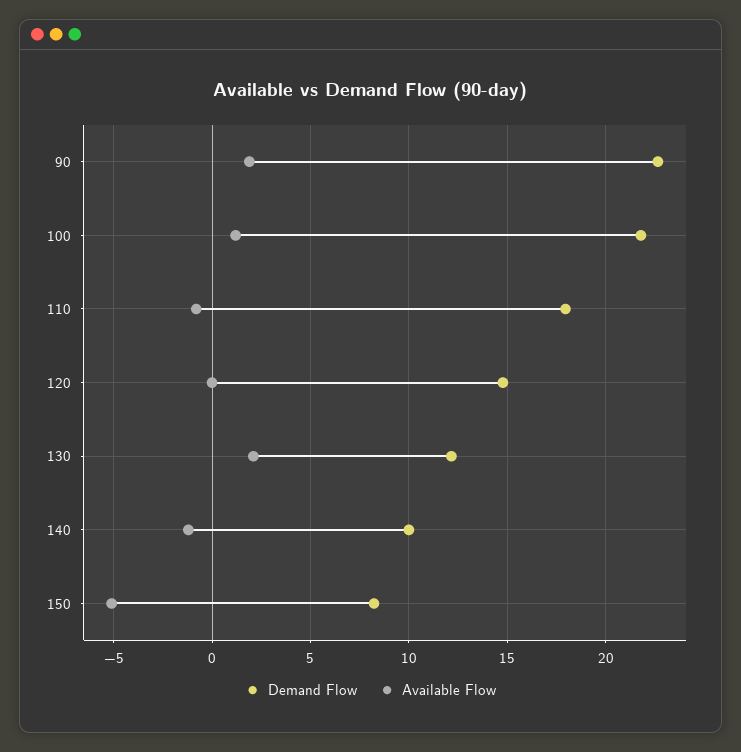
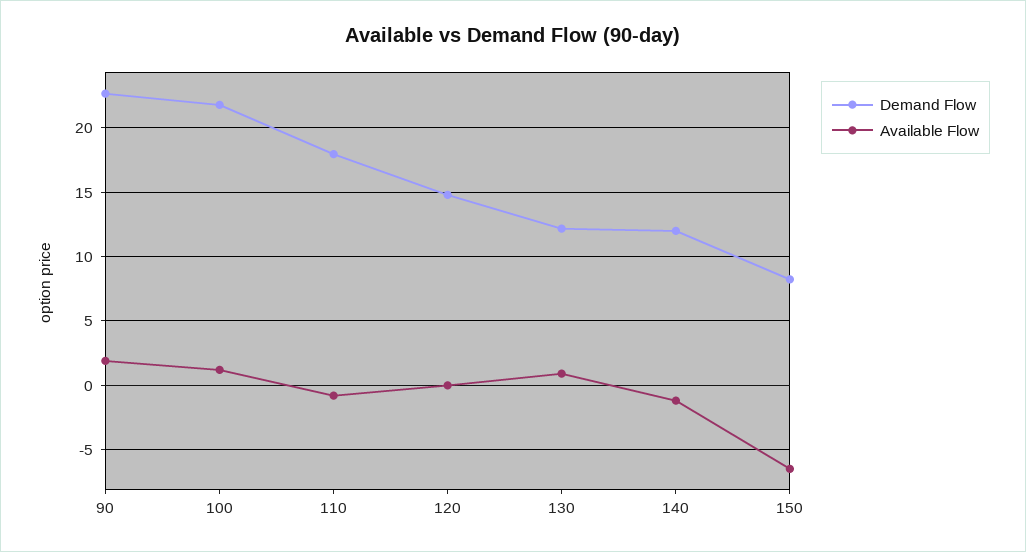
  {
    "Demand Flow": {
      "90": 22.5,
      "100": 22,
      "110": 18,
      "120": 15,
      "130": 12,
-     "140": 10,
+     "140": 12,
      "150": 8
    },
    "Available Flow": {
      "90": 2,
      "100": 1,
      "110": -1,
      "120": 0,
-     "130": 2,
+     "130": 1,
      "140": -1,
-     "150": -5
+     "150": -6.5
    }
  }

